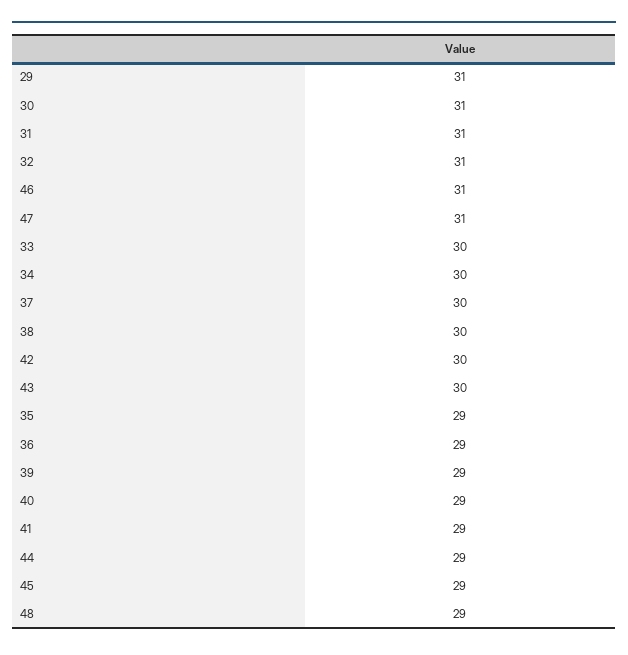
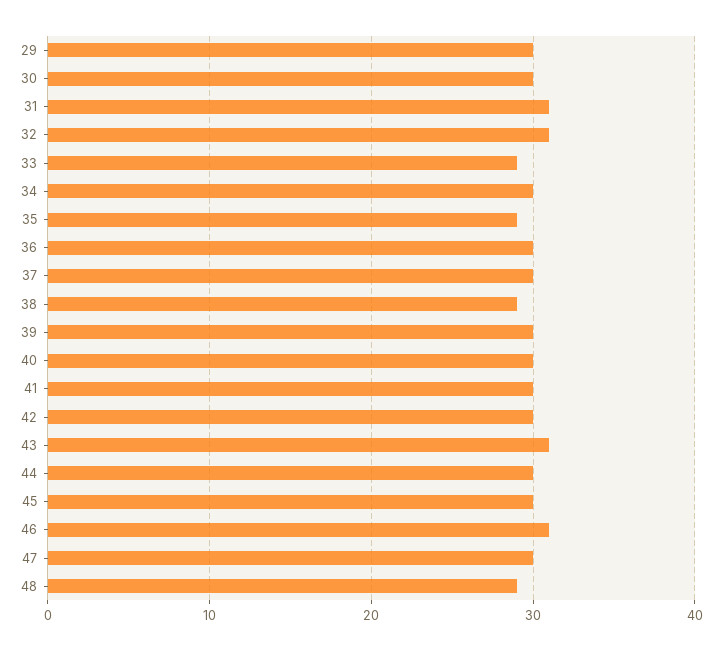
  {
-   "29": 31,
+   "29": 30,
-   "30": 31,
+   "30": 30,
    "31": 31,
    "32": 31,
    "46": 31,
-   "47": 31,
+   "47": 30,
-   "33": 30,
+   "33": 29,
    "34": 30,
    "37": 30,
-   "38": 30,
+   "38": 29,
    "42": 30,
-   "43": 30,
+   "43": 31,
    "35": 29,
-   "36": 29,
+   "36": 30,
-   "39": 29,
+   "39": 30,
-   "40": 29,
+   "40": 30,
-   "41": 29,
+   "41": 30,
-   "44": 29,
+   "44": 30,
-   "45": 29,
+   "45": 30,
    "48": 29
  }

